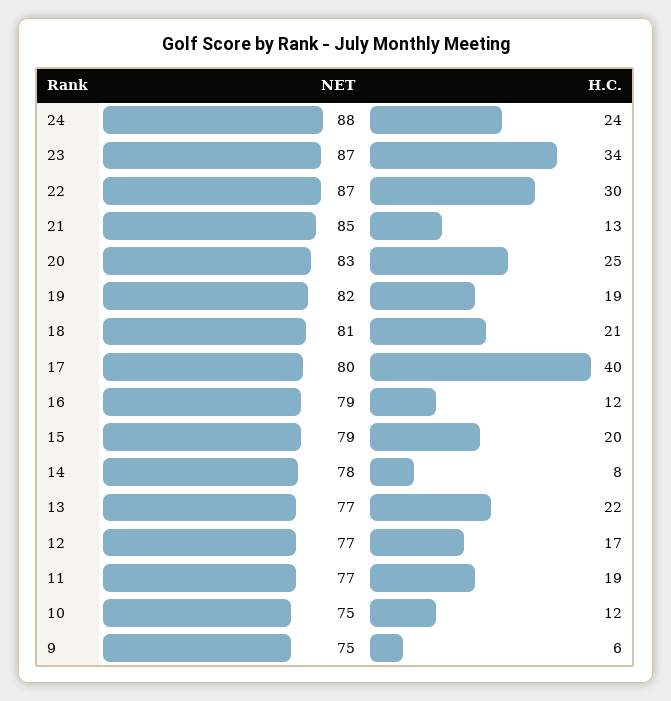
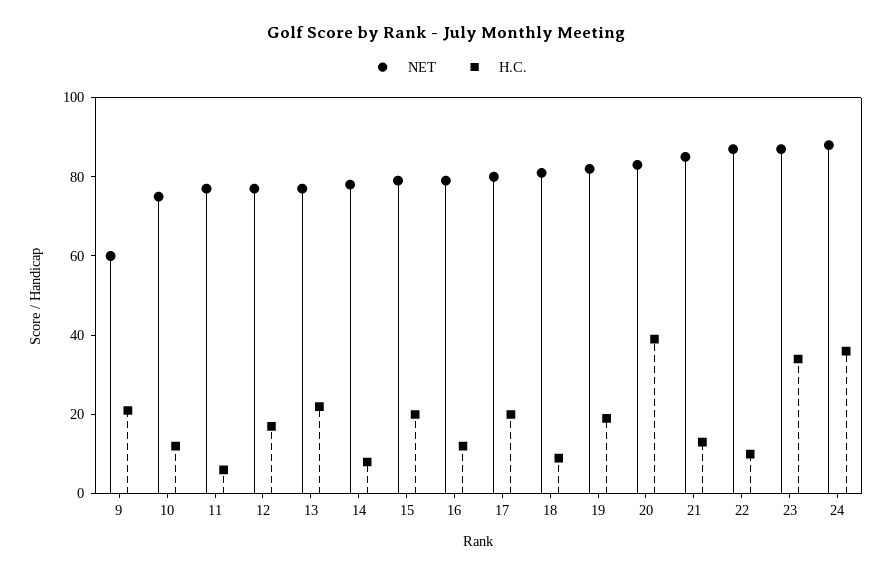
  {
    "NET": {
      "24": 88,
      "23": 87,
      "22": 87,
      "21": 85,
      "20": 83,
      "19": 82,
      "18": 81,
      "17": 80,
      "16": 79,
      "15": 79,
      "14": 78,
      "13": 77,
      "12": 77,
      "11": 77,
      "10": 75,
-     "9": 75
+     "9": 60
    },
    "H.C.": {
-     "24": 24,
+     "24": 35,
      "23": 34,
-     "22": 30,
+     "22": 10,
      "21": 13,
-     "20": 25,
+     "20": 40,
      "19": 19,
-     "18": 21,
+     "18": 10,
-     "17": 40,
+     "17": 20,
      "16": 12,
      "15": 20,
      "14": 8,
      "13": 22,
      "12": 17,
-     "11": 19,
+     "11": 5,
      "10": 12,
-     "9": 6
+     "9": 20
    }
  }

